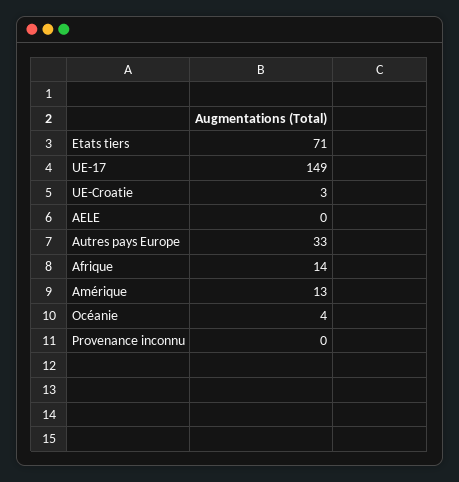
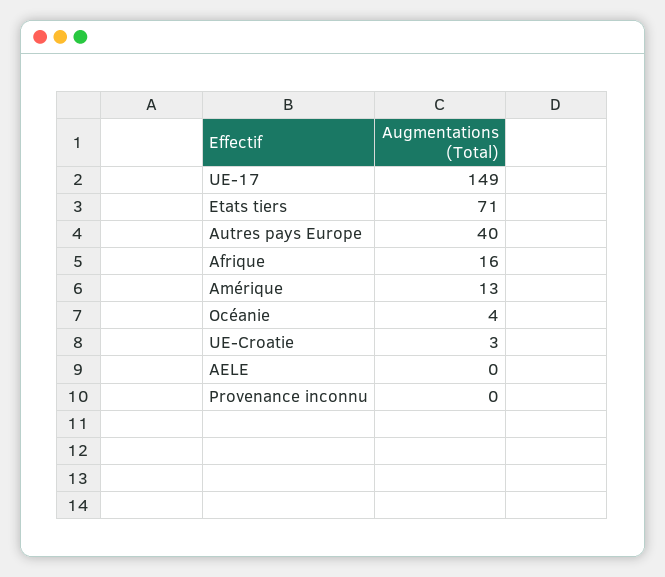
  {
    "Etats tiers": 71,
    "UE-17": 149,
    "UE-Croatie": 3,
    "AELE": 0,
-   "Autres pays Europe": 33,
+   "Autres pays Europe": 40,
-   "Afrique": 14,
+   "Afrique": 16,
    "Amérique": 13,
    "Océanie": 4,
    "Provenance inconnu": 0
  }

